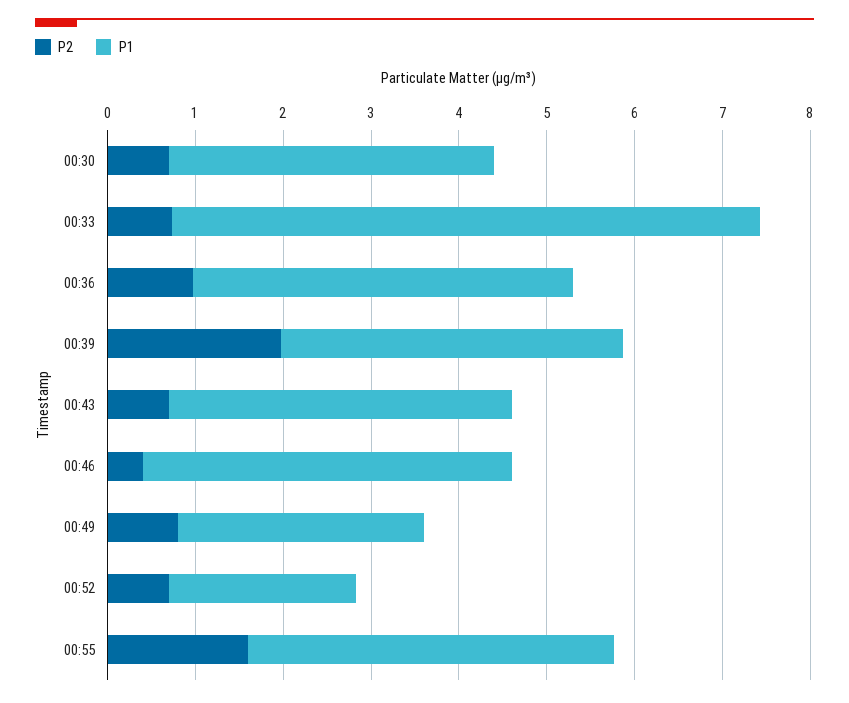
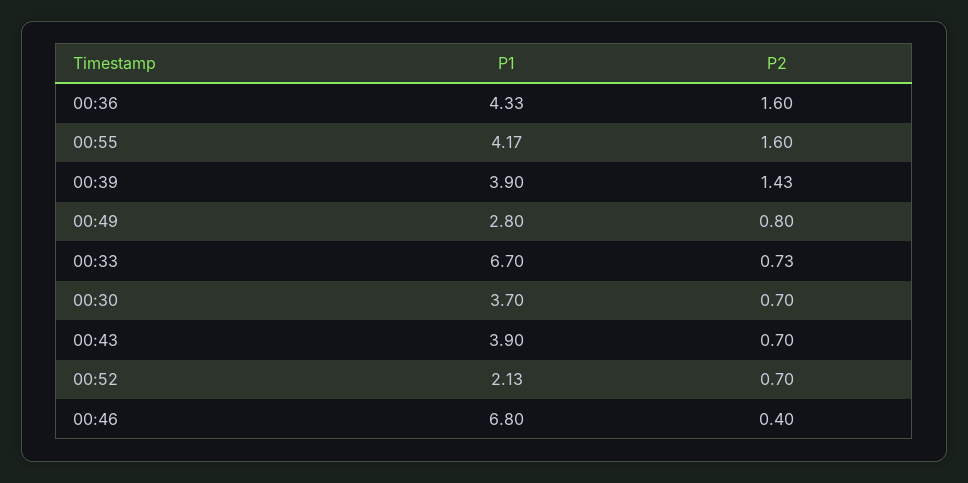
  {
    "P2": {
      "00:30": 0.7,
      "00:33": 0.73,
-     "00:36": 1,
+     "00:36": 1.6,
-     "00:39": 2,
+     "00:39": 1.43,
      "00:43": 0.7,
      "00:46": 0.4,
      "00:49": 0.8,
      "00:52": 0.7,
      "00:55": 1.6
    },
    "P1": {
      "00:30": 3.7,
      "00:33": 6.7,
      "00:36": 4.33,
      "00:39": 3.9,
      "00:43": 3.9,
-     "00:46": 4.2,
+     "00:46": 6.8,
      "00:49": 2.8,
      "00:52": 2.13,
      "00:55": 4.17
    }
  }

